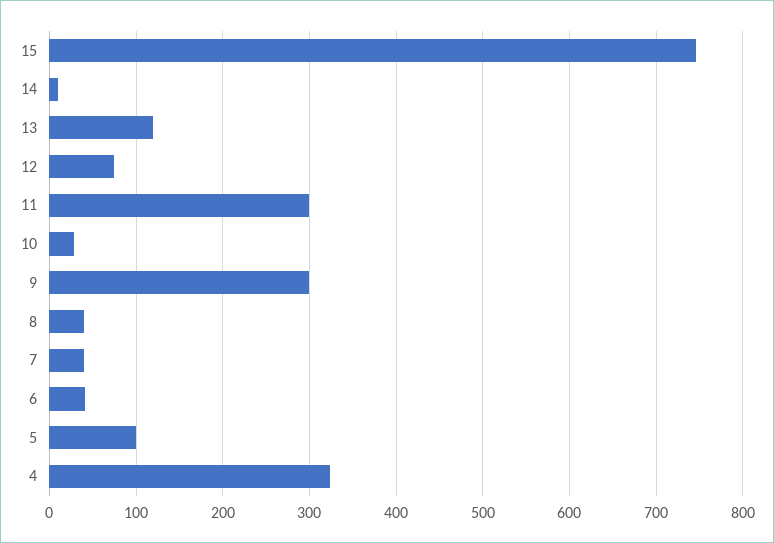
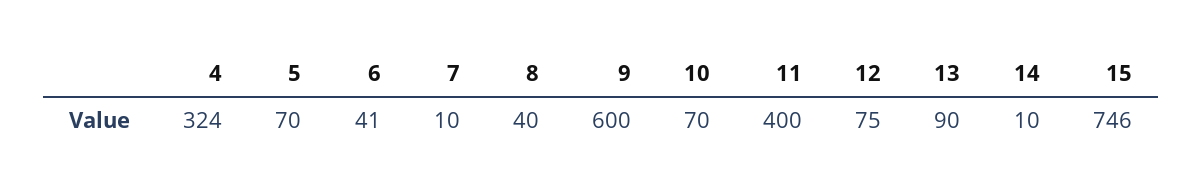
  {
    "15": 746,
    "14": 10,
-   "13": 120,
+   "13": 90,
    "12": 75,
-   "11": 300,
+   "11": 400,
-   "10": 30,
+   "10": 70,
-   "9": 300,
+   "9": 600,
    "8": 40,
-   "7": 40,
+   "7": 10,
    "6": 41,
-   "5": 100,
+   "5": 70,
    "4": 324
  }

